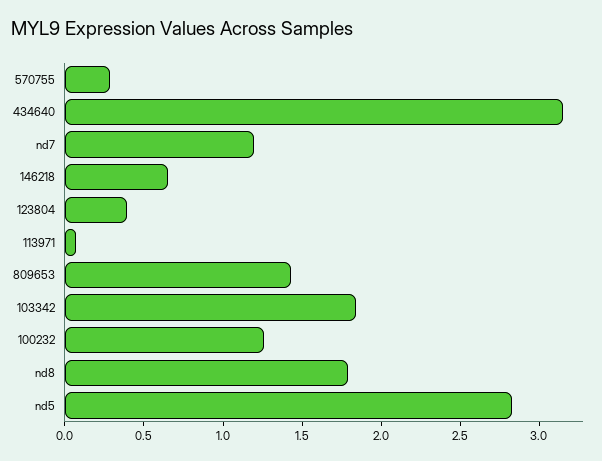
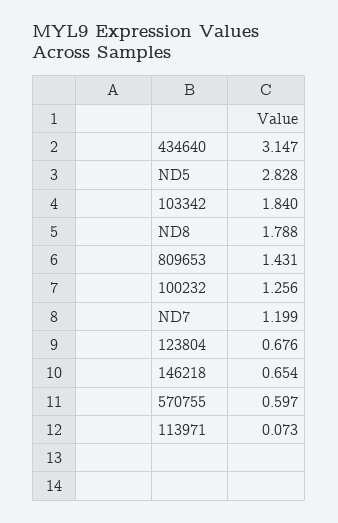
  {
-   "570755": 0.3,
+   "570755": 0.597,
    "434640": 3.147,
    "nd7": 1.199,
    "146218": 0.654,
-   "123804": 0.4,
+   "123804": 0.676,
    "113971": 0.073,
    "809653": 1.431,
    "103342": 1.84,
    "100232": 1.256,
    "nd8": 1.788,
    "nd5": 2.828
  }

